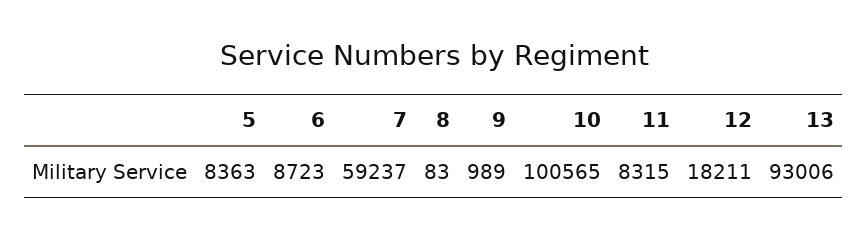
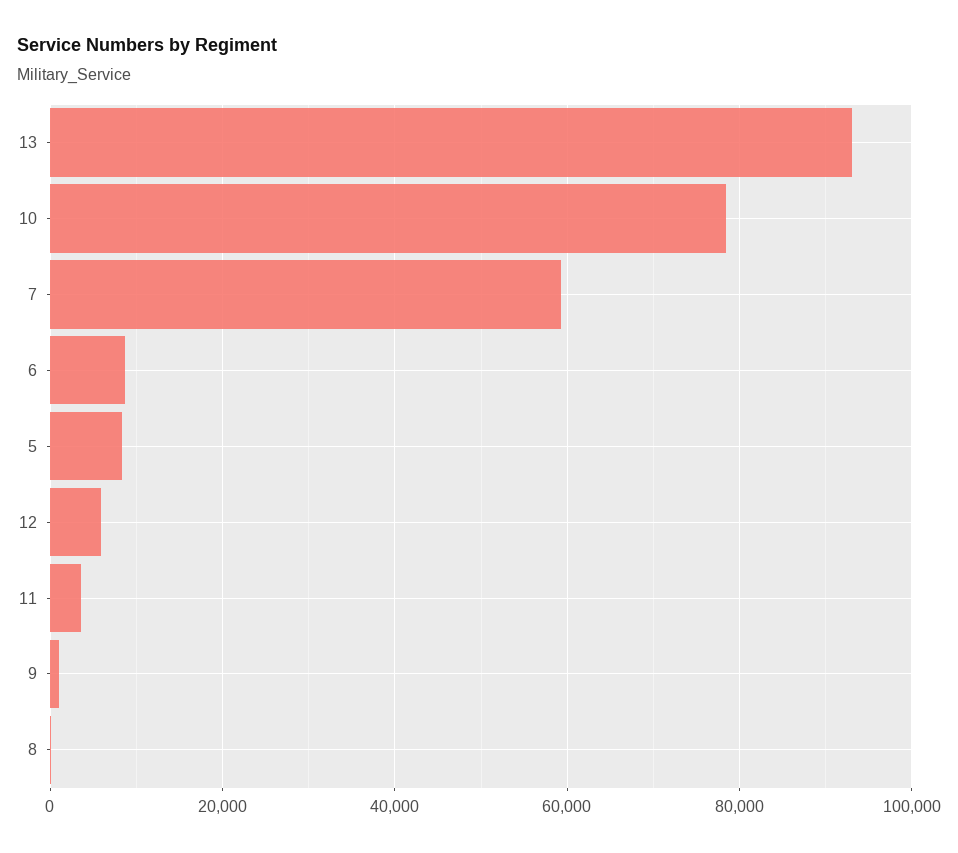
  {
    "5": 8363,
    "6": 8723,
    "7": 59237,
    "8": 83,
    "9": 989,
-   "10": 100565,
+   "10": 78000,
-   "11": 8315,
+   "11": 4000,
-   "12": 18211,
+   "12": 6000,
    "13": 93006
  }

